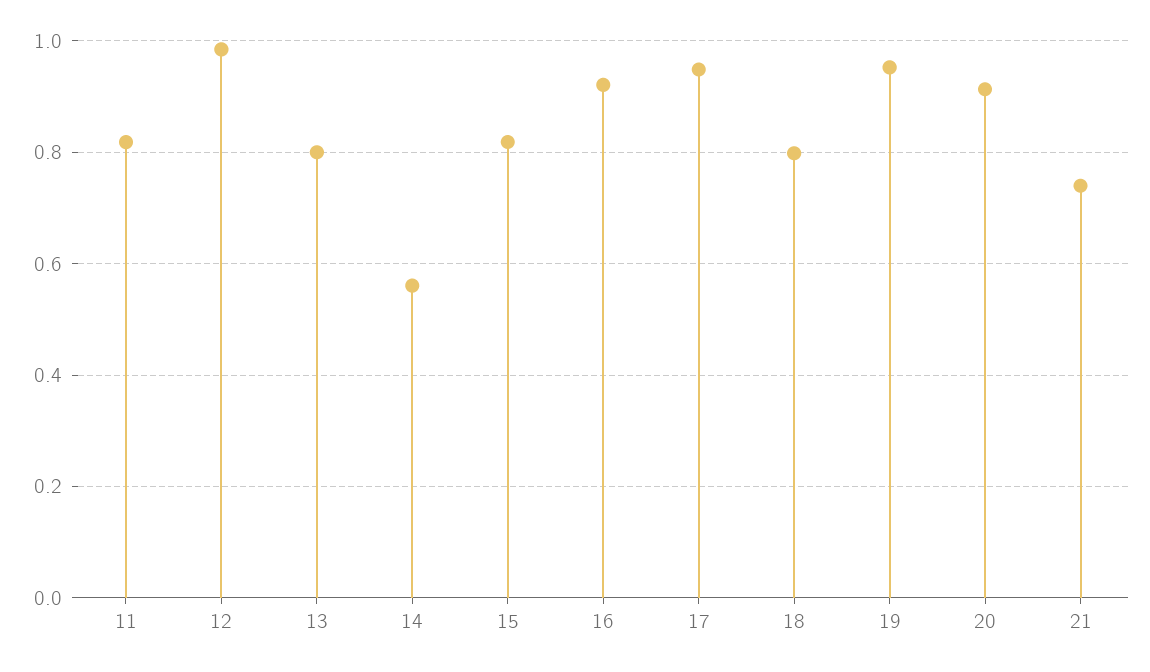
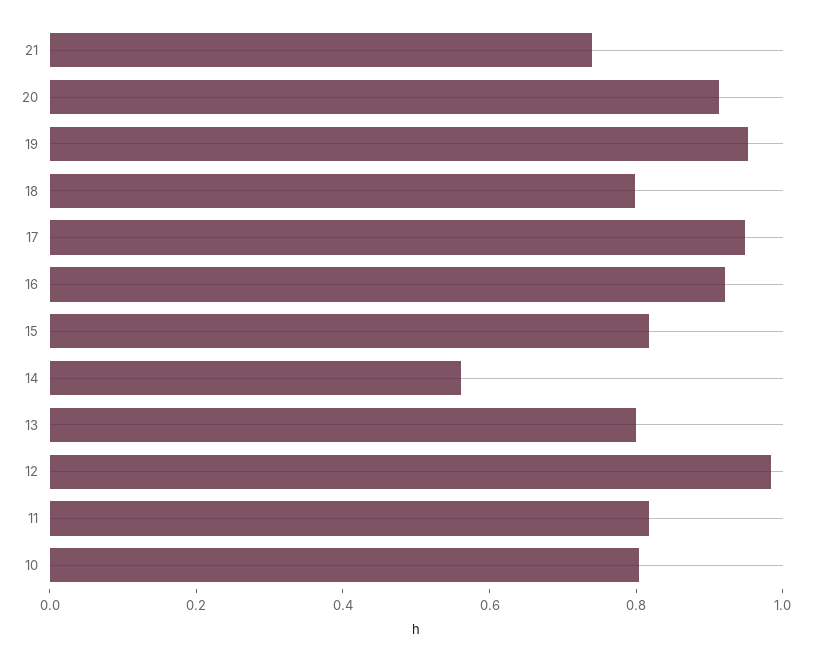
  {
    "11": 0.82,
    "12": 0.98,
    "13": 0.8,
    "14": 0.56,
    "15": 0.82,
    "16": 0.92,
    "17": 0.94,
    "18": 0.8,
    "19": 0.96,
    "20": 0.92,
-   "21": 0.74
+   "21": 0.74,
+   "10": 0.8
  }

